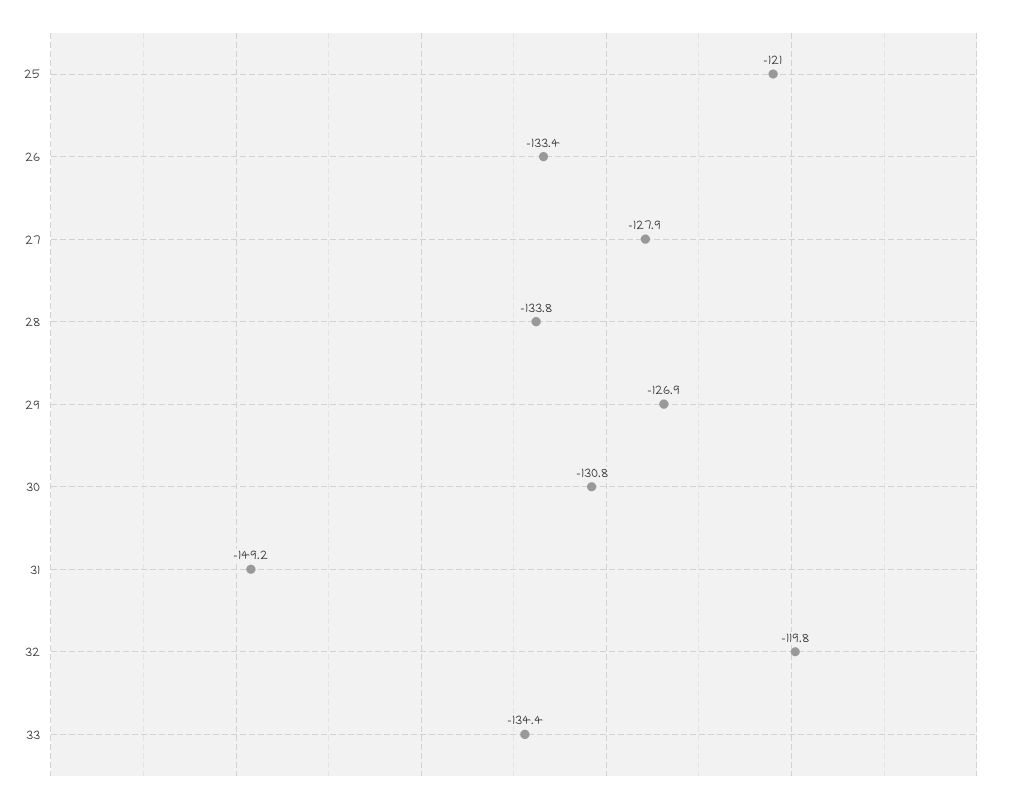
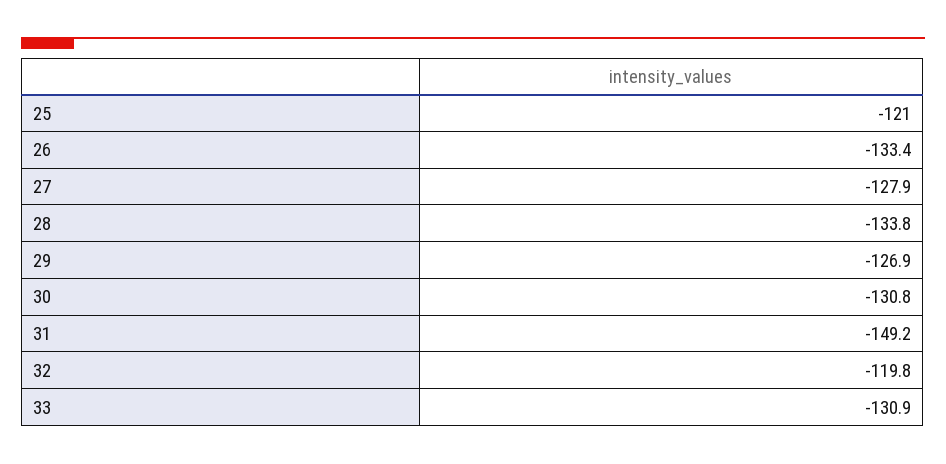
  {
    "25": -121,
    "26": -133.4,
    "27": -127.9,
    "28": -133.8,
    "29": -126.9,
    "30": -130.8,
    "31": -149.2,
    "32": -119.8,
-   "33": -134.4
+   "33": -130.9
  }

